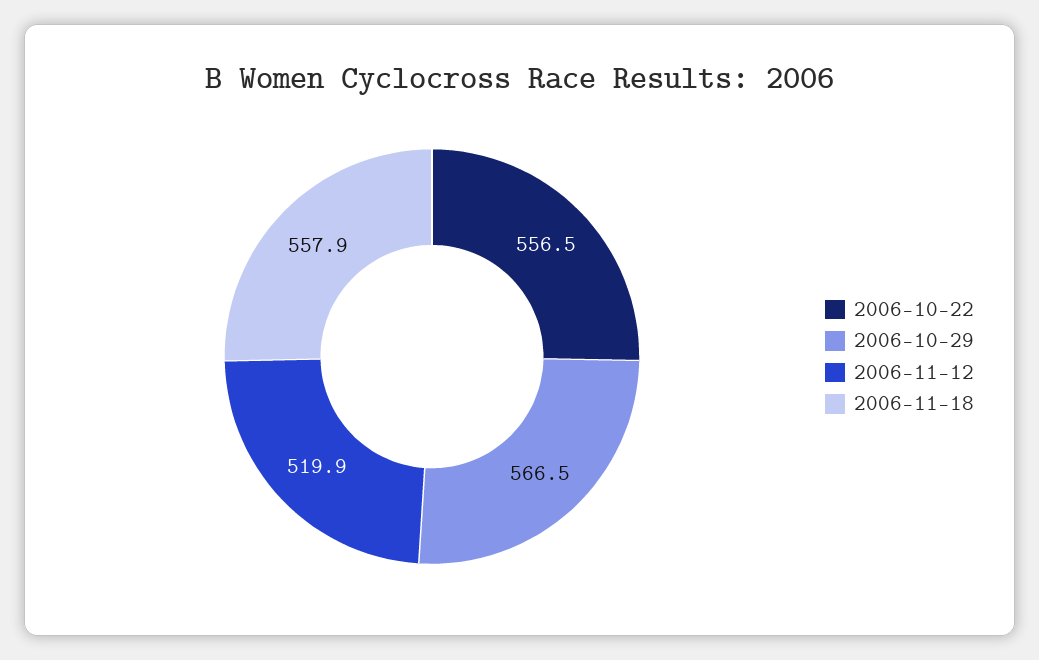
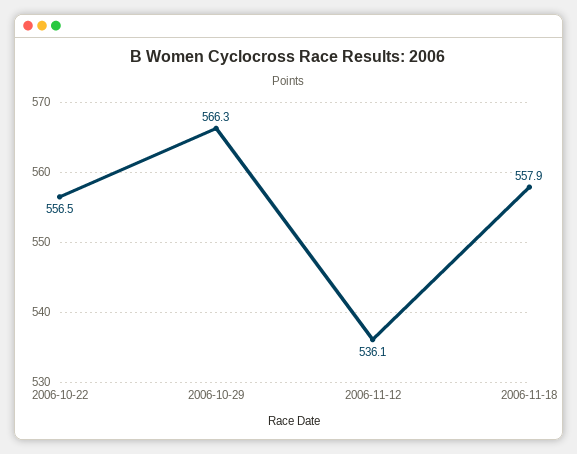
  {
    "2006-10-22": 556.5,
-   "2006-10-29": 566.5,
+   "2006-10-29": 566.3,
-   "2006-11-12": 519.9,
+   "2006-11-12": 536.1,
    "2006-11-18": 557.9
  }

